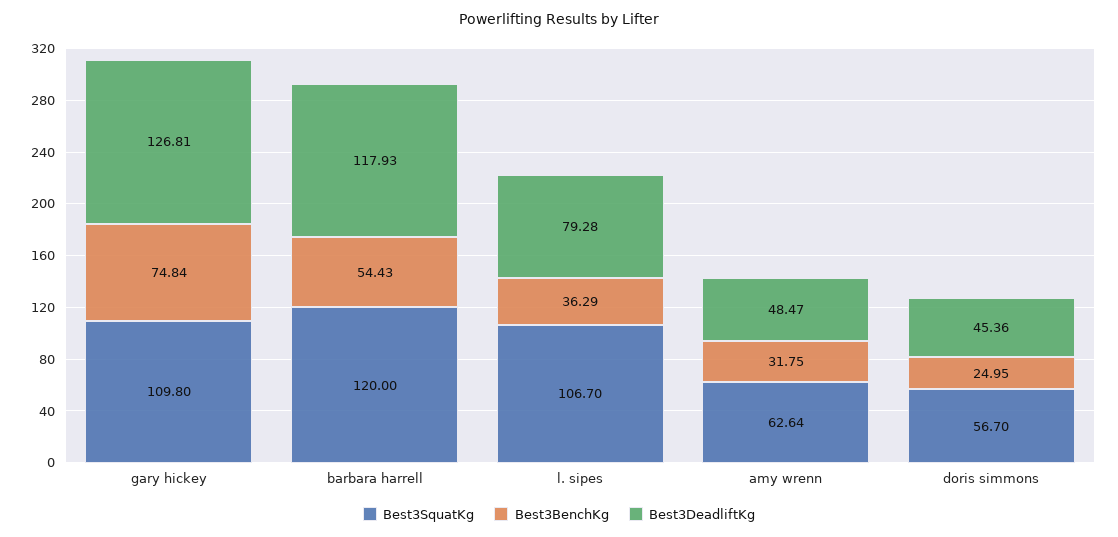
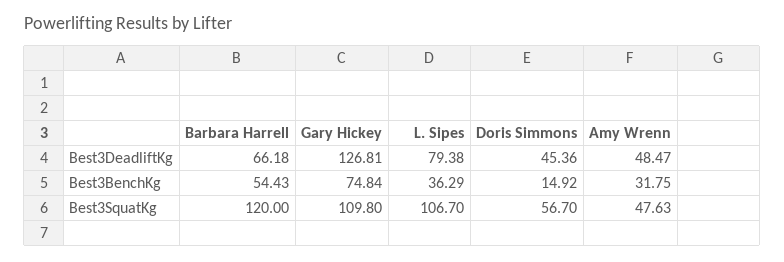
  {
    "Best3SquatKg": {
      "gary hickey": 109.8,
      "barbara harrell": 120,
      "l. sipes": 106.7,
-     "amy wrenn": 62.64,
+     "amy wrenn": 47.63,
      "doris simmons": 56.7
    },
    "Best3BenchKg": {
      "gary hickey": 74.84,
      "barbara harrell": 54.43,
      "l. sipes": 36.29,
      "amy wrenn": 31.75,
-     "doris simmons": 24.95
+     "doris simmons": 14.92
    },
    "Best3DeadliftKg": {
      "gary hickey": 126.81,
-     "barbara harrell": 117.93,
+     "barbara harrell": 66.18,
-     "l. sipes": 79.28,
+     "l. sipes": 79.38,
      "amy wrenn": 48.47,
      "doris simmons": 45.36
    }
  }

